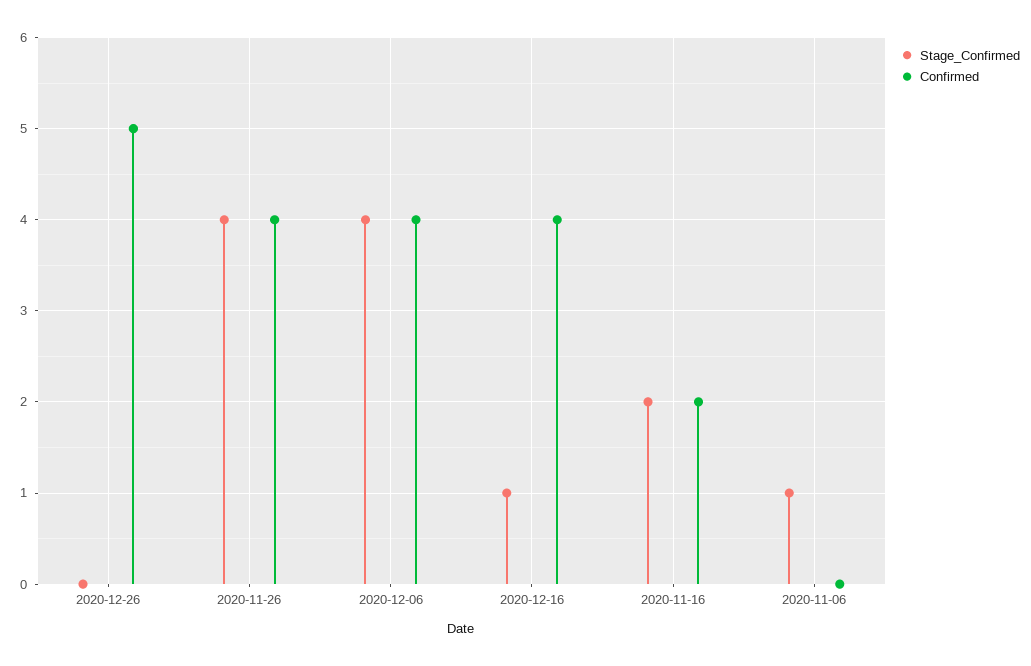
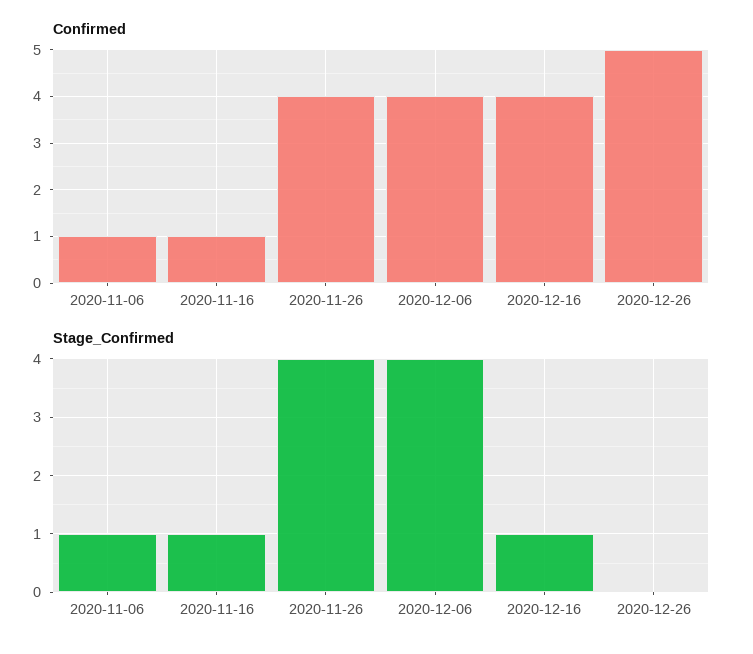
  {
    "Stage_Confirmed": {
      "2020-12-26": 0,
      "2020-11-26": 4,
      "2020-12-06": 4,
      "2020-12-16": 1,
-     "2020-11-16": 2,
+     "2020-11-16": 1,
      "2020-11-06": 1
    },
    "Confirmed": {
      "2020-12-26": 5,
      "2020-11-26": 4,
      "2020-12-06": 4,
      "2020-12-16": 4,
-     "2020-11-16": 2,
+     "2020-11-16": 1,
-     "2020-11-06": 0
+     "2020-11-06": 1
    }
  }

